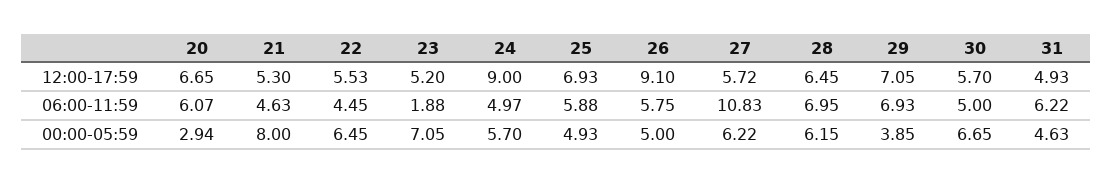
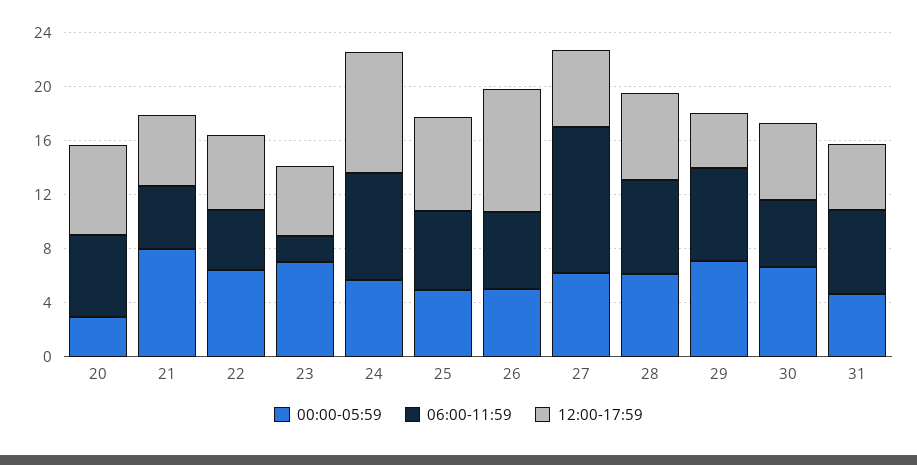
  {
    "12:00-17:59": {
      "20": 6.65,
      "21": 5.3,
      "22": 5.53,
      "23": 5.2,
      "24": 9,
      "25": 6.93,
      "26": 9.1,
      "27": 5.72,
      "28": 6.45,
-     "29": 7.05,
+     "29": 4,
      "30": 5.7,
      "31": 4.93
    },
    "06:00-11:59": {
      "20": 6.07,
      "21": 4.63,
      "22": 4.45,
      "23": 1.88,
-     "24": 4.97,
+     "24": 8,
      "25": 5.88,
      "26": 5.75,
      "27": 10.83,
      "28": 6.95,
      "29": 6.93,
      "30": 5,
      "31": 6.22
    },
    "00:00-05:59": {
      "20": 2.94,
      "21": 8,
      "22": 6.45,
      "23": 7.05,
      "24": 5.7,
      "25": 4.93,
      "26": 5,
      "27": 6.22,
      "28": 6.15,
-     "29": 3.85,
+     "29": 7,
      "30": 6.65,
      "31": 4.63
    }
  }

